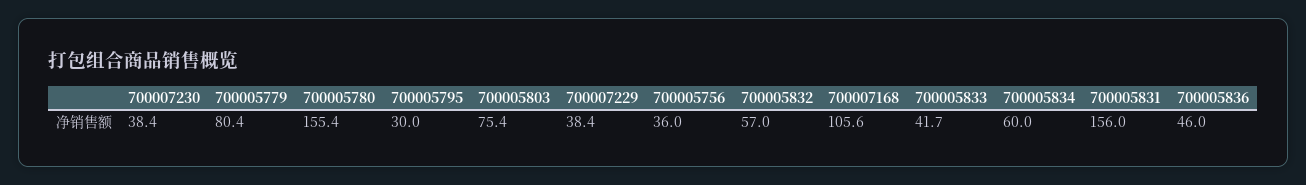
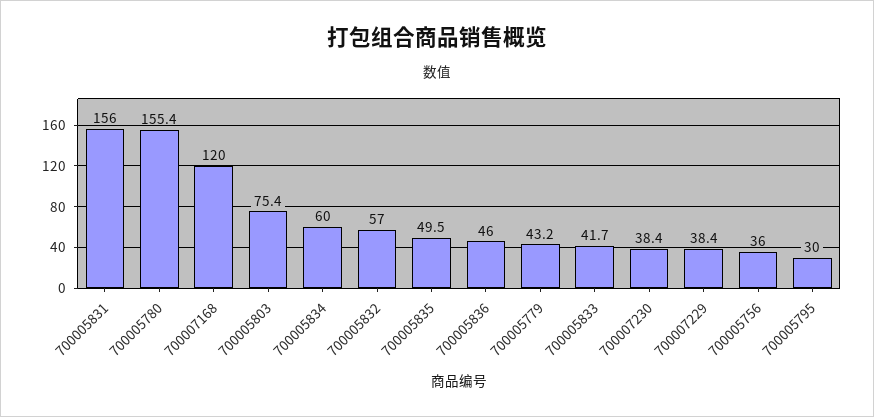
  {
    "700007230": 38.4,
-   "700005779": 80.4,
+   "700005779": 43.2,
    "700005780": 155.4,
    "700005795": 30,
    "700005803": 75.4,
    "700007229": 38.4,
    "700005756": 36,
    "700005832": 57,
-   "700007168": 105.6,
+   "700007168": 120,
    "700005833": 41.7,
    "700005834": 60,
    "700005831": 156,
-   "700005836": 46
+   "700005836": 46,
+   "700005835": 49.5
  }

